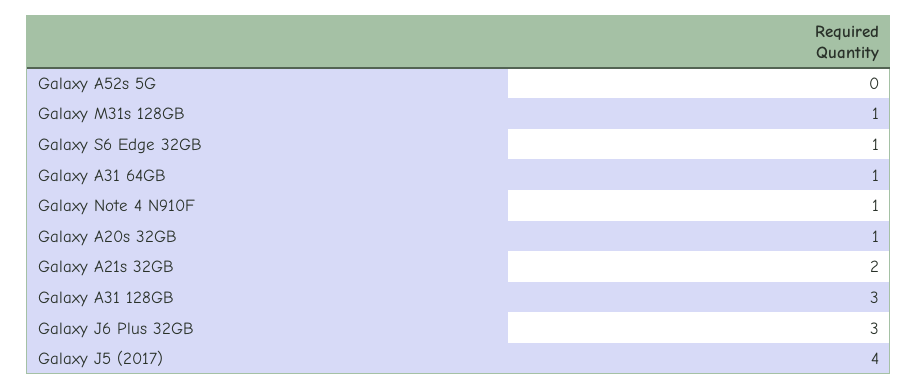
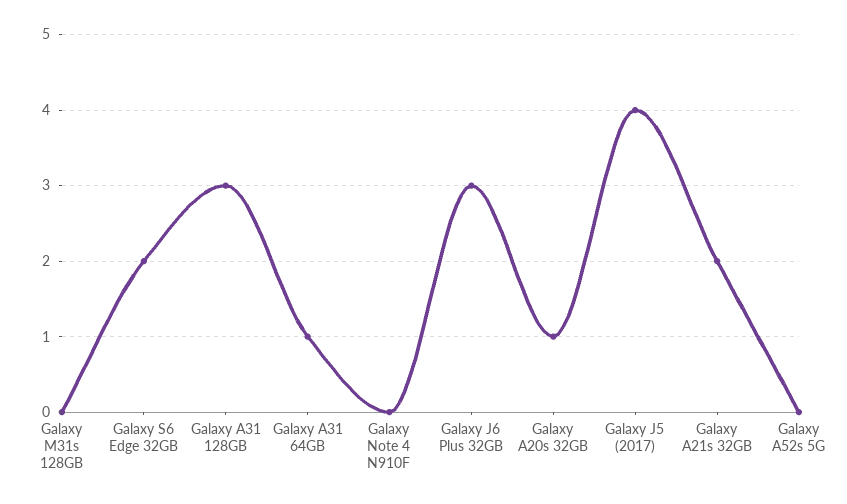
  {
    "Galaxy A52s 5G": 0,
-   "Galaxy M31s 128GB": 1,
+   "Galaxy M31s 128GB": 0,
-   "Galaxy S6 Edge 32GB": 1,
+   "Galaxy S6 Edge 32GB": 2,
    "Galaxy A31 64GB": 1,
-   "Galaxy Note 4 N910F": 1,
+   "Galaxy Note 4 N910F": 0,
    "Galaxy A20s 32GB": 1,
    "Galaxy A21s 32GB": 2,
    "Galaxy A31 128GB": 3,
    "Galaxy J6 Plus 32GB": 3,
    "Galaxy J5 (2017)": 4
  }

